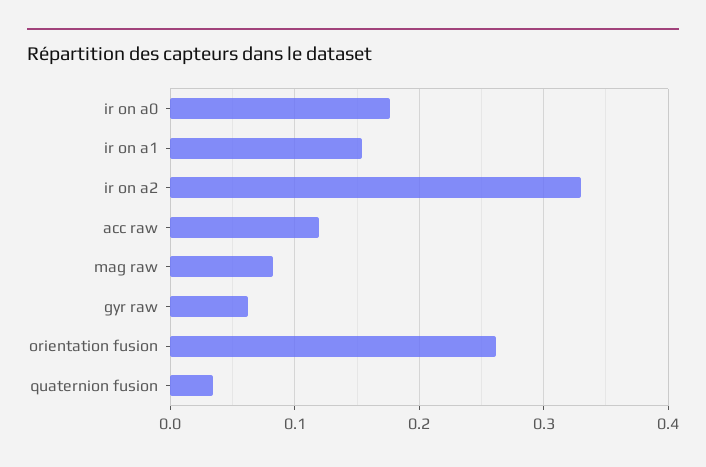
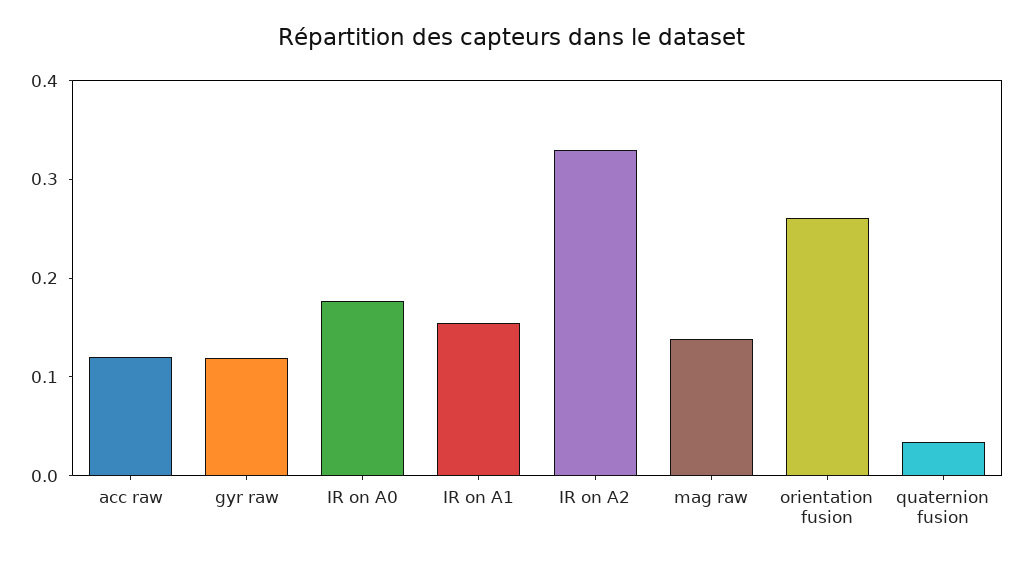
  {
    "ir on a0": 0.18,
    "ir on a1": 0.15,
    "ir on a2": 0.33,
    "acc raw": 0.12,
-   "mag raw": 0.08,
+   "mag raw": 0.14,
-   "gyr raw": 0.06,
+   "gyr raw": 0.12,
    "orientation fusion": 0.26,
    "quaternion fusion": 0.03
  }

